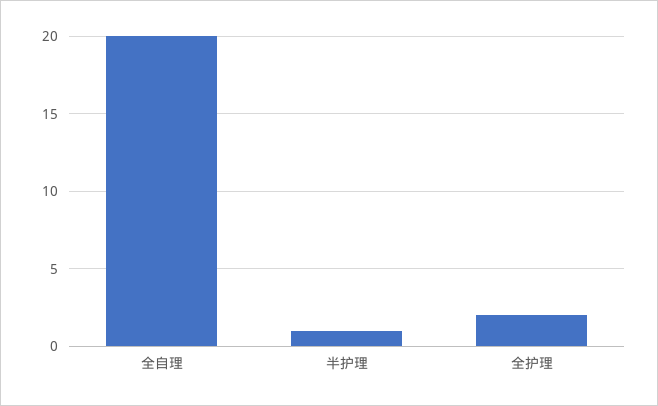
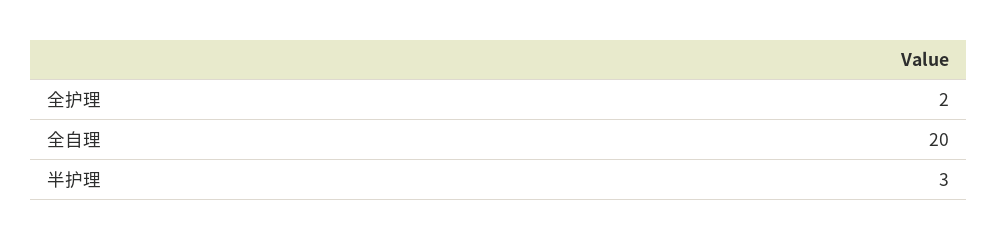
  {
    "全自理": 20,
-   "半护理": 1,
+   "半护理": 3,
    "全护理": 2
  }

